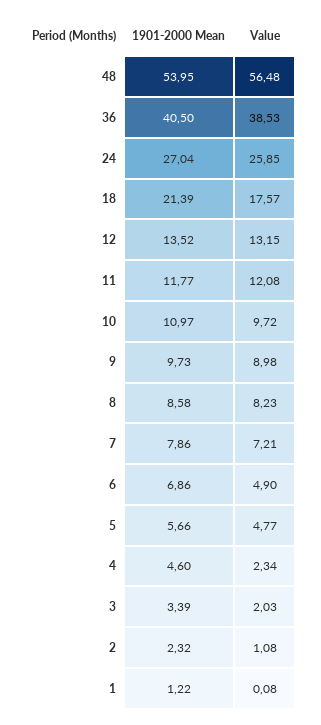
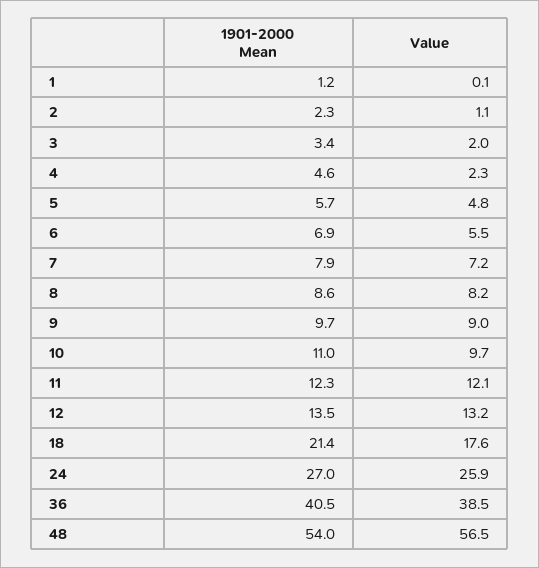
  {
    "1901-2000 Mean": {
      "48": 53.95,
      "36": 40.5,
      "24": 27.04,
      "18": 21.39,
      "12": 13.52,
-     "11": 11.77,
+     "11": 12.3,
      "10": 10.97,
      "9": 9.73,
      "8": 8.58,
      "7": 7.86,
      "6": 6.86,
      "5": 5.66,
      "4": 4.6,
      "3": 3.39,
      "2": 2.32,
      "1": 1.22
    },
    "Value": {
      "48": 56.48,
      "36": 38.53,
      "24": 25.85,
      "18": 17.57,
      "12": 13.15,
      "11": 12.08,
      "10": 9.72,
      "9": 8.98,
      "8": 8.23,
      "7": 7.21,
-     "6": 4.9,
+     "6": 5.5,
      "5": 4.77,
      "4": 2.34,
      "3": 2.03,
      "2": 1.08,
      "1": 0.08
    }
  }

